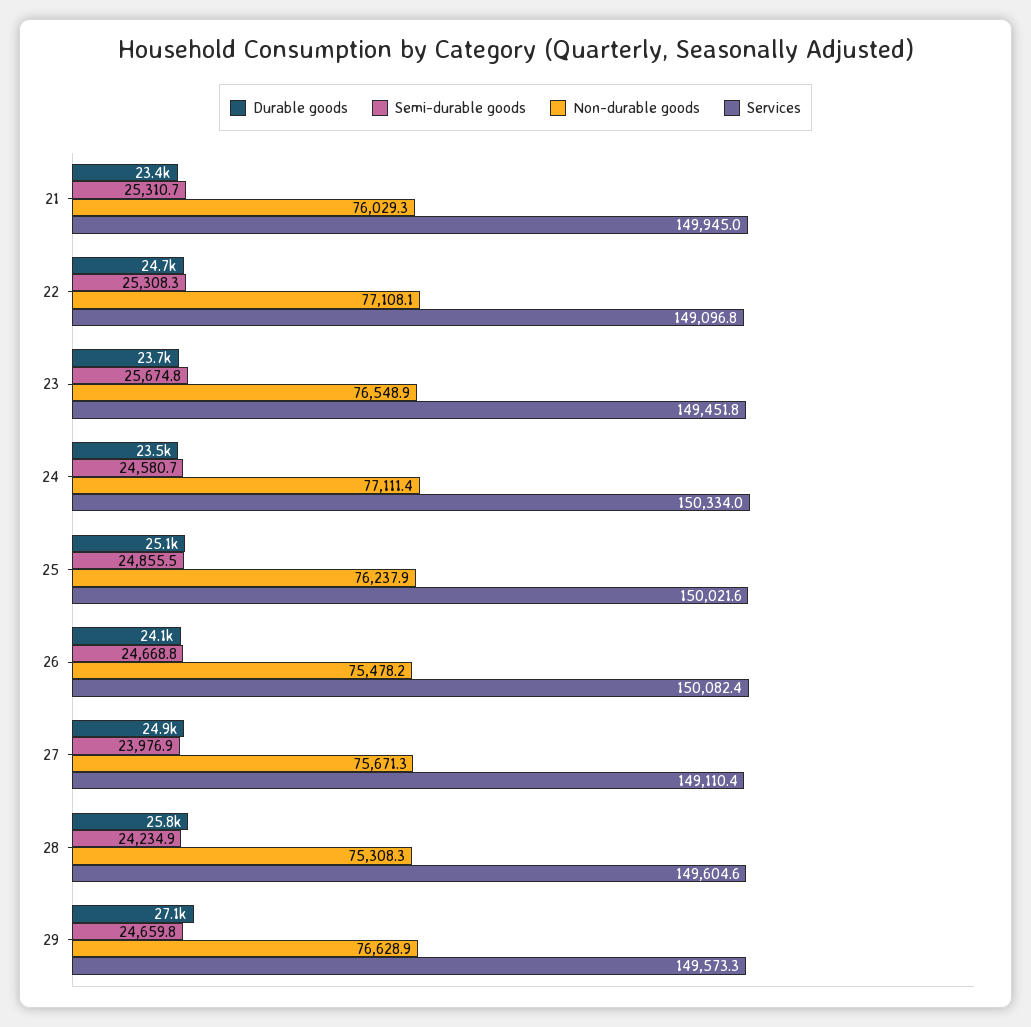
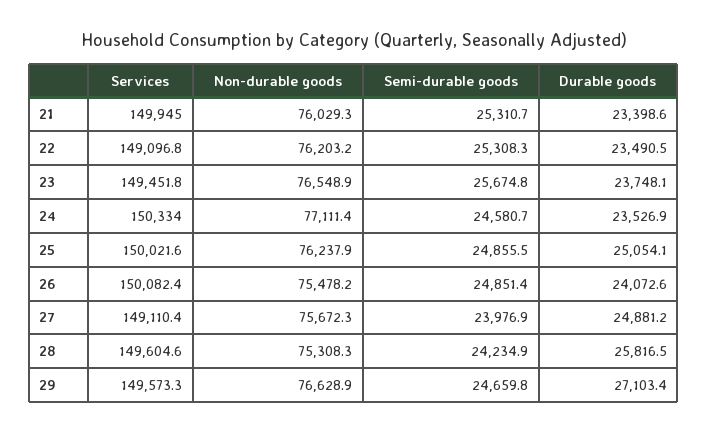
  {
    "Durable goods": {
      "21": 23398.6,
-     "22": 24700,
+     "22": 23490.5,
      "23": 23748.1,
      "24": 23526.9,
      "25": 25054.1,
      "26": 24072.6,
      "27": 24881.2,
      "28": 25816.5,
      "29": 27103.4
    },
    "Semi-durable goods": {
      "21": 25310.7,
      "22": 25308.3,
      "23": 25674.8,
      "24": 24580.7,
      "25": 24855.5,
-     "26": 24668.8,
+     "26": 24851.4,
      "27": 23976.9,
      "28": 24234.9,
      "29": 24659.8
    },
    "Non-durable goods": {
      "21": 76029.3,
-     "22": 77108.1,
+     "22": 76203.2,
      "23": 76548.9,
      "24": 77111.4,
      "25": 76237.9,
      "26": 75478.2,
-     "27": 75671.3,
+     "27": 75672.3,
      "28": 75308.3,
      "29": 76628.9
    },
    "Services": {
      "21": 149945,
      "22": 149096.8,
      "23": 149451.8,
      "24": 150334,
      "25": 150021.6,
      "26": 150082.4,
      "27": 149110.4,
      "28": 149604.6,
      "29": 149573.3
    }
  }

